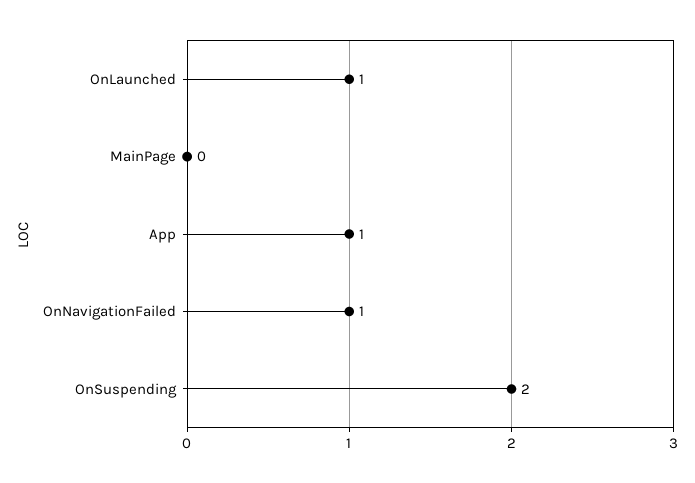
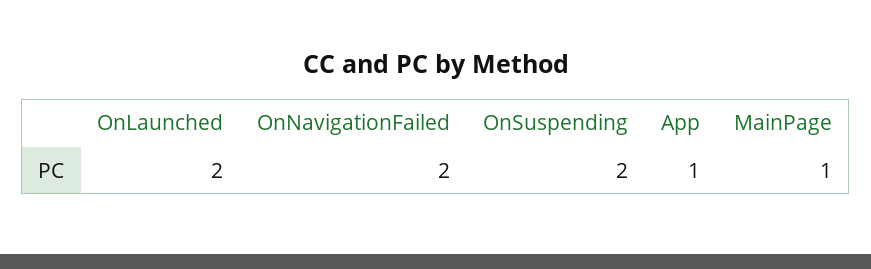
  {
-   "OnLaunched": 1,
+   "OnLaunched": 2,
-   "MainPage": 0,
+   "MainPage": 1,
    "App": 1,
-   "OnNavigationFailed": 1,
+   "OnNavigationFailed": 2,
    "OnSuspending": 2
  }

